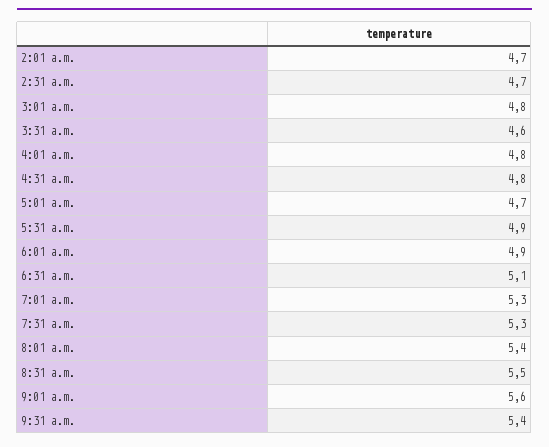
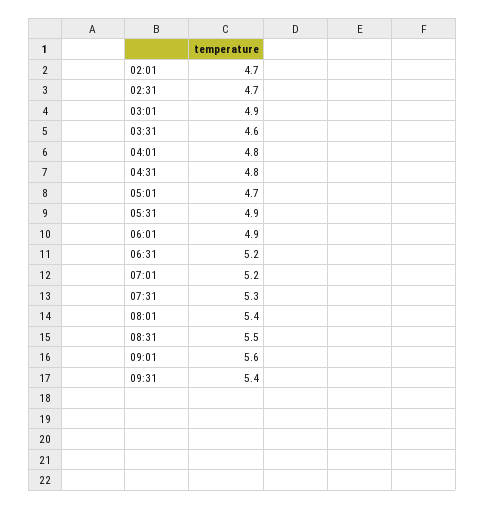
  {
    "2:01 a.m.": 4.7,
    "2:31 a.m.": 4.7,
-   "3:01 a.m.": 4.8,
+   "3:01 a.m.": 4.9,
    "3:31 a.m.": 4.6,
    "4:01 a.m.": 4.8,
    "4:31 a.m.": 4.8,
    "5:01 a.m.": 4.7,
    "5:31 a.m.": 4.9,
    "6:01 a.m.": 4.9,
-   "6:31 a.m.": 5.1,
+   "6:31 a.m.": 5.2,
-   "7:01 a.m.": 5.3,
+   "7:01 a.m.": 5.2,
    "7:31 a.m.": 5.3,
    "8:01 a.m.": 5.4,
    "8:31 a.m.": 5.5,
    "9:01 a.m.": 5.6,
    "9:31 a.m.": 5.4
  }

